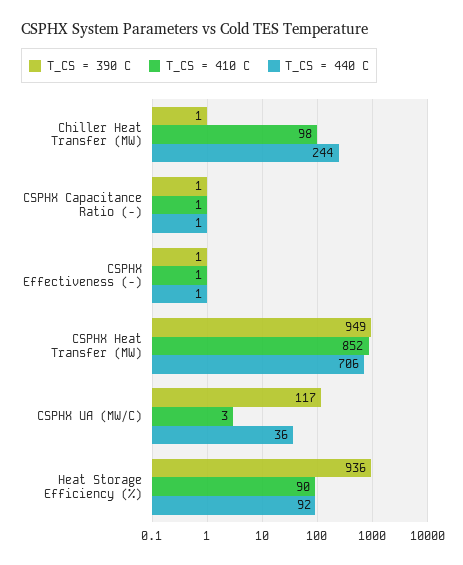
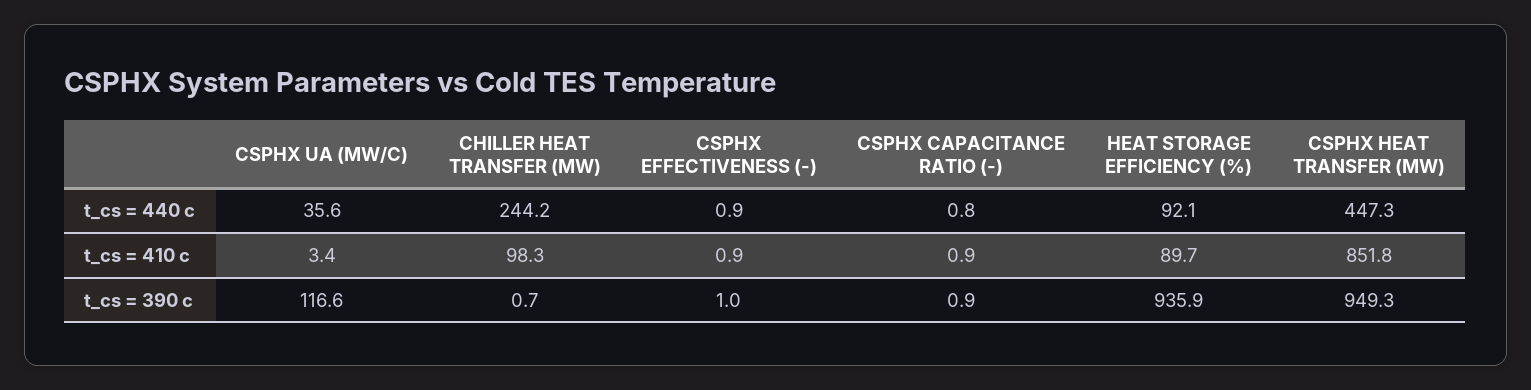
  {
    "T_CS = 390 C": {
      "Chiller Heat Transfer (MW)": 0.7,
      "CSPHX Capacitance Ratio (-)": 0.9,
      "CSPHX Effectiveness (-)": 1,
      "CSPHX Heat Transfer (MW)": 949.3,
      "CSPHX UA (MW/C)": 116.6,
      "Heat Storage Efficiency (%)": 935.9
    },
    "T_CS = 410 C": {
      "Chiller Heat Transfer (MW)": 98.3,
      "CSPHX Capacitance Ratio (-)": 0.9,
      "CSPHX Effectiveness (-)": 0.9,
      "CSPHX Heat Transfer (MW)": 851.8,
      "CSPHX UA (MW/C)": 3.4,
      "Heat Storage Efficiency (%)": 89.7
    },
    "T_CS = 440 C": {
      "Chiller Heat Transfer (MW)": 244.2,
      "CSPHX Capacitance Ratio (-)": 0.8,
      "CSPHX Effectiveness (-)": 0.9,
-     "CSPHX Heat Transfer (MW)": 706,
+     "CSPHX Heat Transfer (MW)": 447.3,
      "CSPHX UA (MW/C)": 35.6,
      "Heat Storage Efficiency (%)": 92.1
    }
  }

